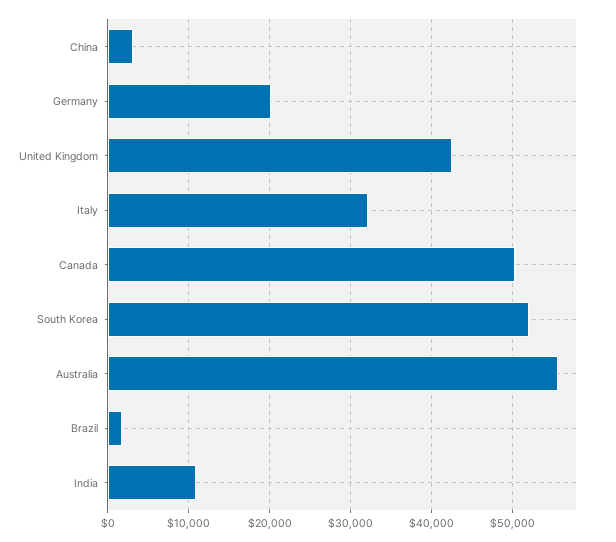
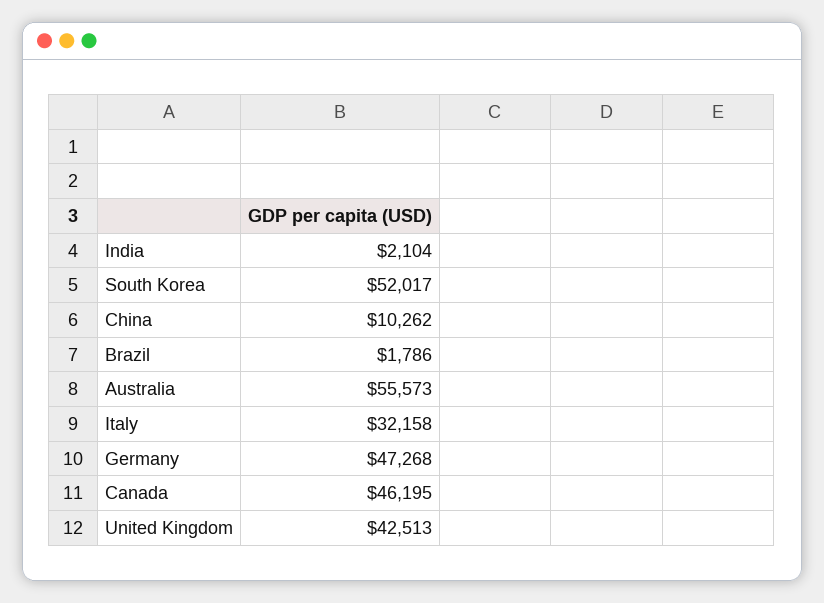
  {
-   "China": 3000,
+   "China": 10262,
-   "Germany": 20000,
+   "Germany": 47268,
    "United Kingdom": 42513,
    "Italy": 32158,
-   "Canada": 50000,
+   "Canada": 46195,
    "South Korea": 52017,
    "Australia": 55573,
    "Brazil": 1786,
-   "India": 11000
+   "India": 2104
  }

